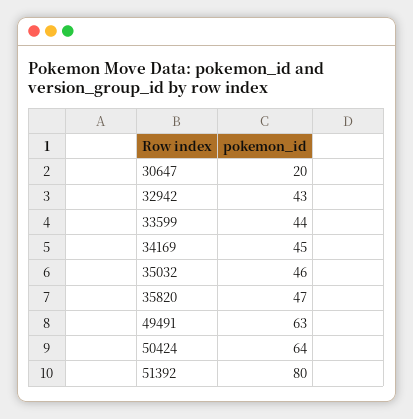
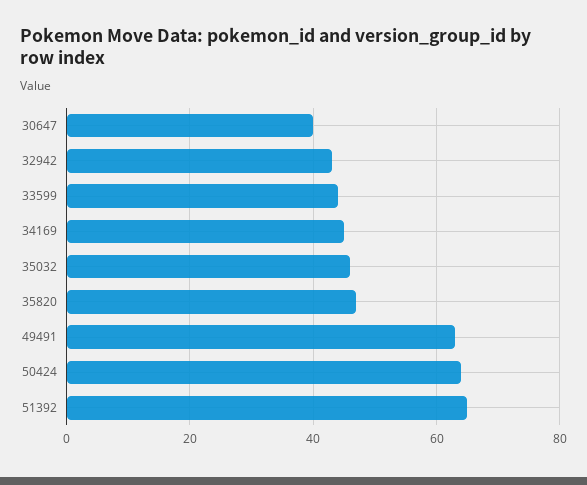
  {
-   "30647": 20,
+   "30647": 40,
    "32942": 43,
    "33599": 44,
    "34169": 45,
    "35032": 46,
    "35820": 47,
    "49491": 63,
    "50424": 64,
-   "51392": 80
+   "51392": 65
  }

